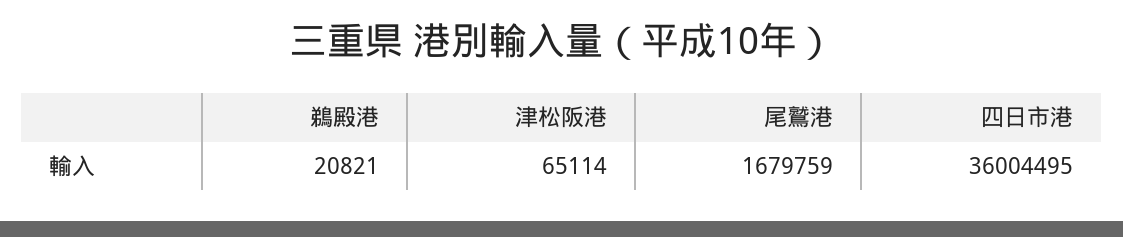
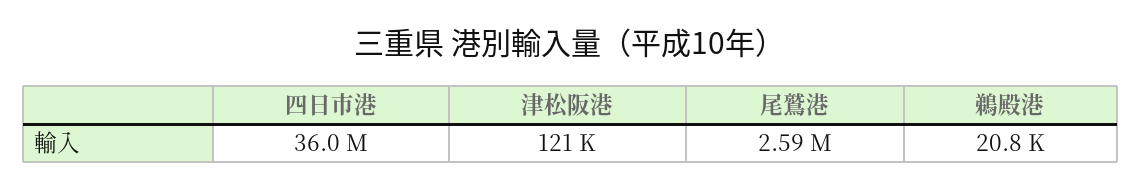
  {
    "鵜殿港": 20821,
-   "津松阪港": 65114,
+   "津松阪港": 121000,
-   "尾鷲港": 1679759,
+   "尾鷲港": 2590000,
    "四日市港": 36004495
  }

